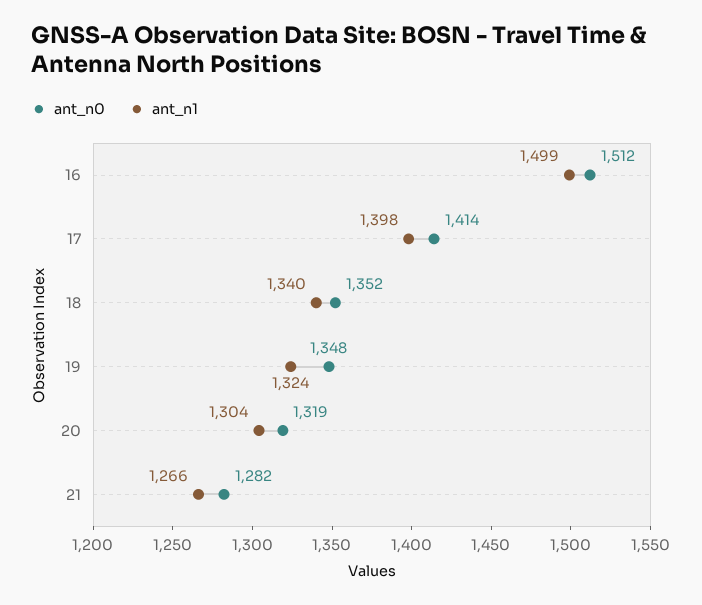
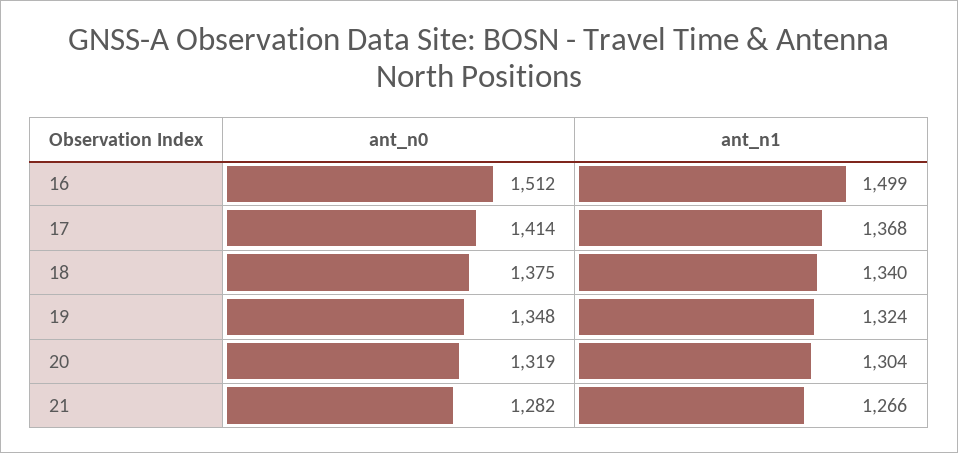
  {
    "ant_n0": {
      "16": 1512,
      "17": 1414,
-     "18": 1352,
+     "18": 1375,
      "19": 1348,
      "20": 1319,
      "21": 1282
    },
    "ant_n1": {
      "16": 1499,
-     "17": 1398,
+     "17": 1368,
      "18": 1340,
      "19": 1324,
      "20": 1304,
      "21": 1266
    }
  }

